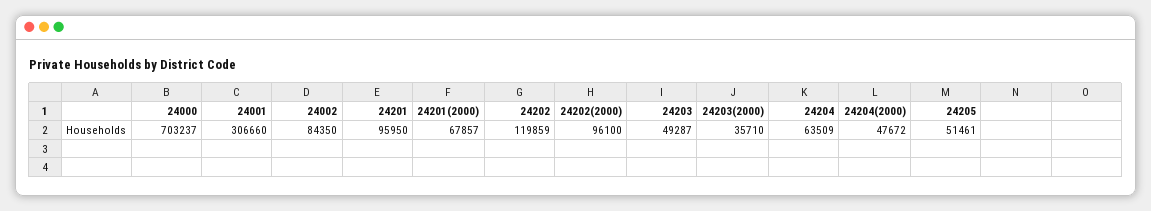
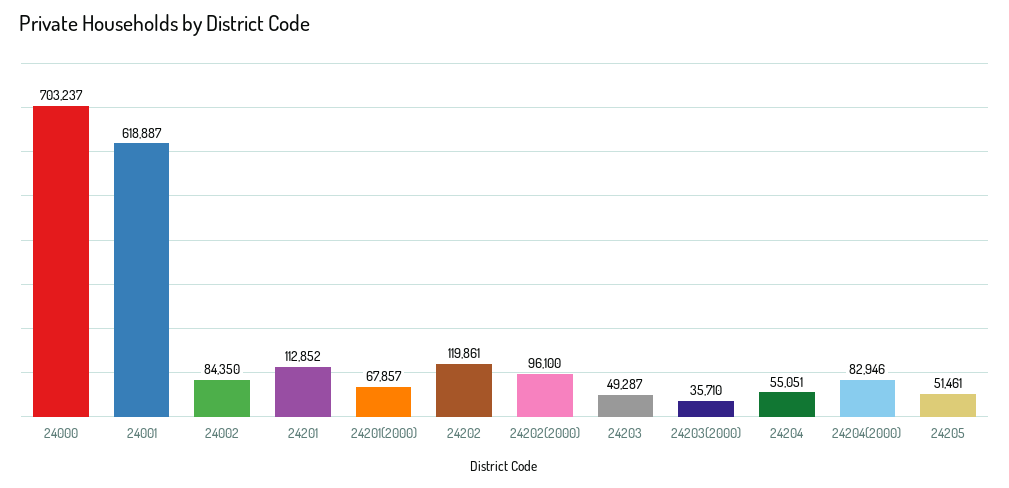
  {
    "24000": 703237,
-   "24001": 306660,
+   "24001": 618887,
    "24002": 84350,
-   "24201": 95950,
+   "24201": 112852,
    "24201(2000)": 67857,
-   "24202": 119859,
+   "24202": 119861,
    "24202(2000)": 96100,
    "24203": 49287,
    "24203(2000)": 35710,
-   "24204": 63509,
+   "24204": 55051,
-   "24204(2000)": 47672,
+   "24204(2000)": 82946,
    "24205": 51461
  }

